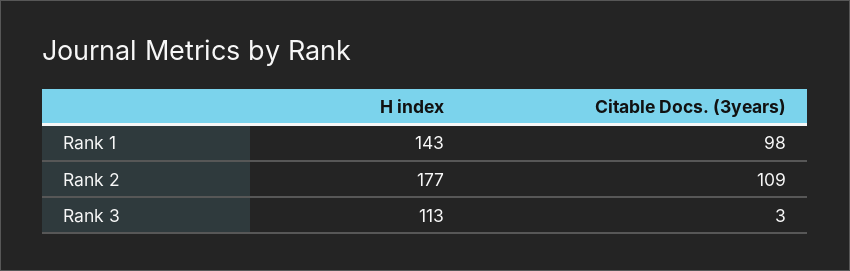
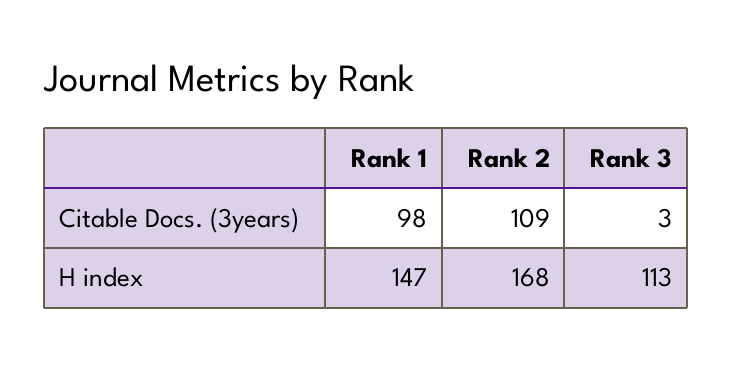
  {
    "H index": {
-     "Rank 1": 143,
+     "Rank 1": 147,
-     "Rank 2": 177,
+     "Rank 2": 168,
      "Rank 3": 113
    },
    "Citable Docs. (3years)": {
      "Rank 1": 98,
      "Rank 2": 109,
      "Rank 3": 3
    }
  }

